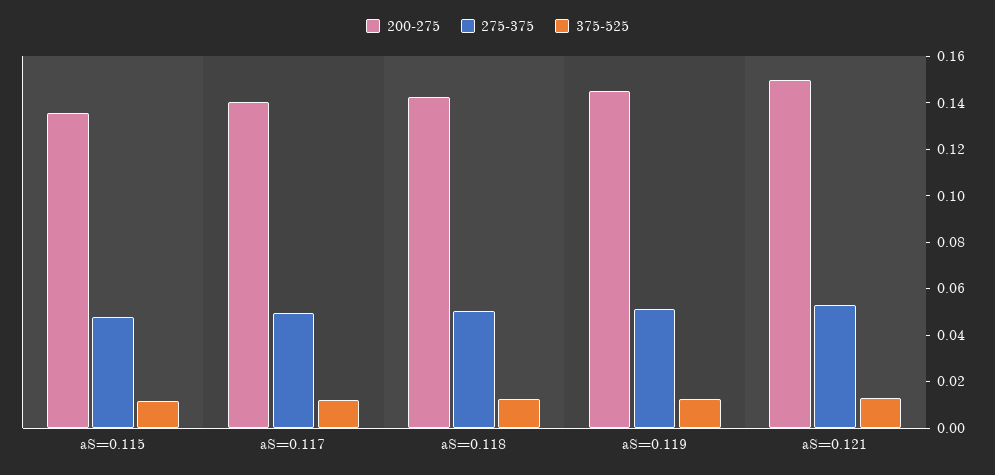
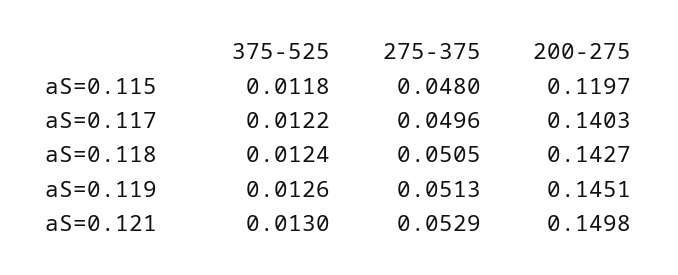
  {
    "200-275": {
-     "aS=0.115": 0.135,
+     "aS=0.115": 0.1197,
      "aS=0.117": 0.1403,
      "aS=0.118": 0.1427,
      "aS=0.119": 0.1451,
      "aS=0.121": 0.1498
    },
    "275-375": {
      "aS=0.115": 0.048,
      "aS=0.117": 0.0496,
      "aS=0.118": 0.0505,
      "aS=0.119": 0.0513,
      "aS=0.121": 0.0529
    },
    "375-525": {
      "aS=0.115": 0.0118,
      "aS=0.117": 0.0122,
      "aS=0.118": 0.0124,
      "aS=0.119": 0.0126,
      "aS=0.121": 0.013
    }
  }

